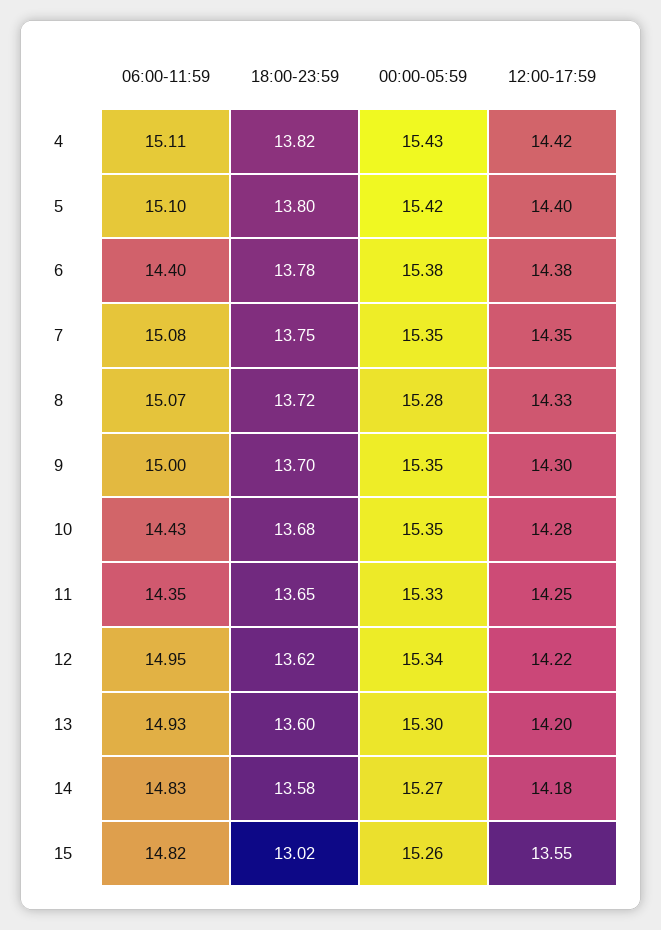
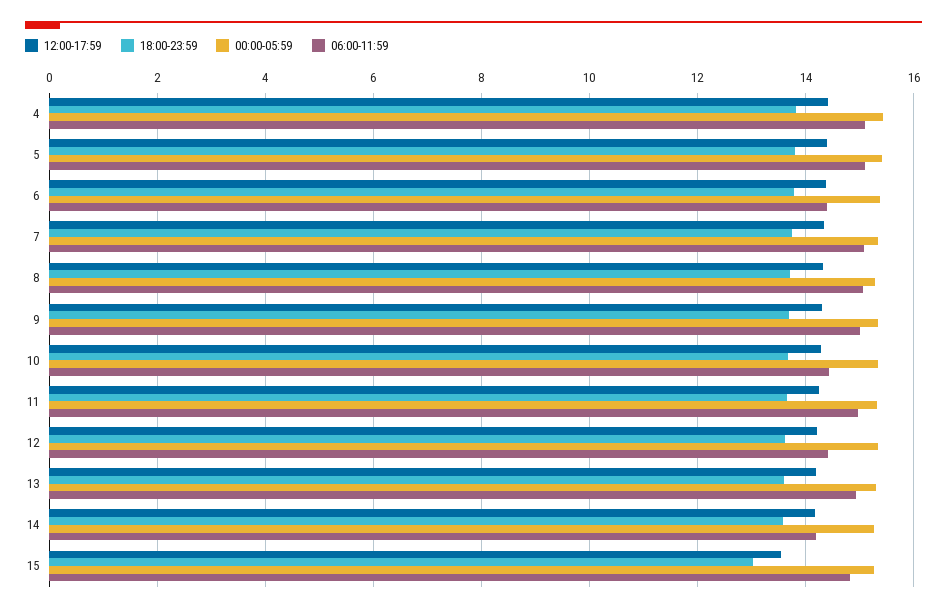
  {
    "06:00-11:59": {
      "4": 15.11,
      "5": 15.1,
      "6": 14.4,
      "7": 15.08,
      "8": 15.07,
      "9": 15,
      "10": 14.43,
-     "11": 14.35,
+     "11": 15,
-     "12": 14.95,
+     "12": 14.4,
      "13": 14.93,
-     "14": 14.83,
+     "14": 14.2,
      "15": 14.82
    },
    "18:00-23:59": {
      "4": 13.82,
      "5": 13.8,
      "6": 13.78,
      "7": 13.75,
      "8": 13.72,
      "9": 13.7,
      "10": 13.68,
      "11": 13.65,
      "12": 13.62,
      "13": 13.6,
      "14": 13.58,
      "15": 13.02
    },
    "00:00-05:59": {
      "4": 15.43,
      "5": 15.42,
      "6": 15.38,
      "7": 15.35,
      "8": 15.28,
      "9": 15.35,
      "10": 15.35,
      "11": 15.33,
      "12": 15.34,
      "13": 15.3,
      "14": 15.27,
      "15": 15.26
    },
    "12:00-17:59": {
      "4": 14.42,
      "5": 14.4,
      "6": 14.38,
      "7": 14.35,
      "8": 14.33,
      "9": 14.3,
      "10": 14.28,
      "11": 14.25,
      "12": 14.22,
      "13": 14.2,
      "14": 14.18,
      "15": 13.55
    }
  }

